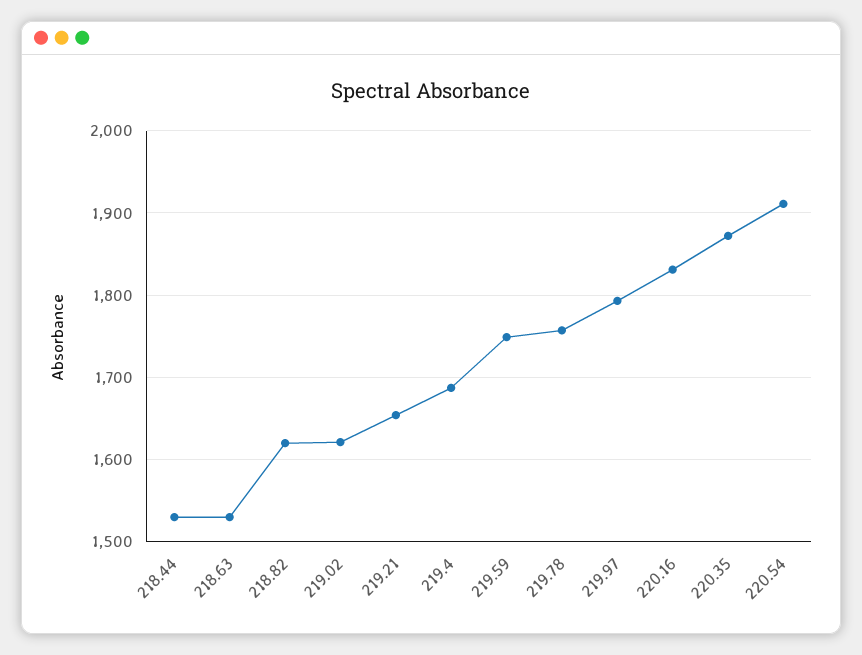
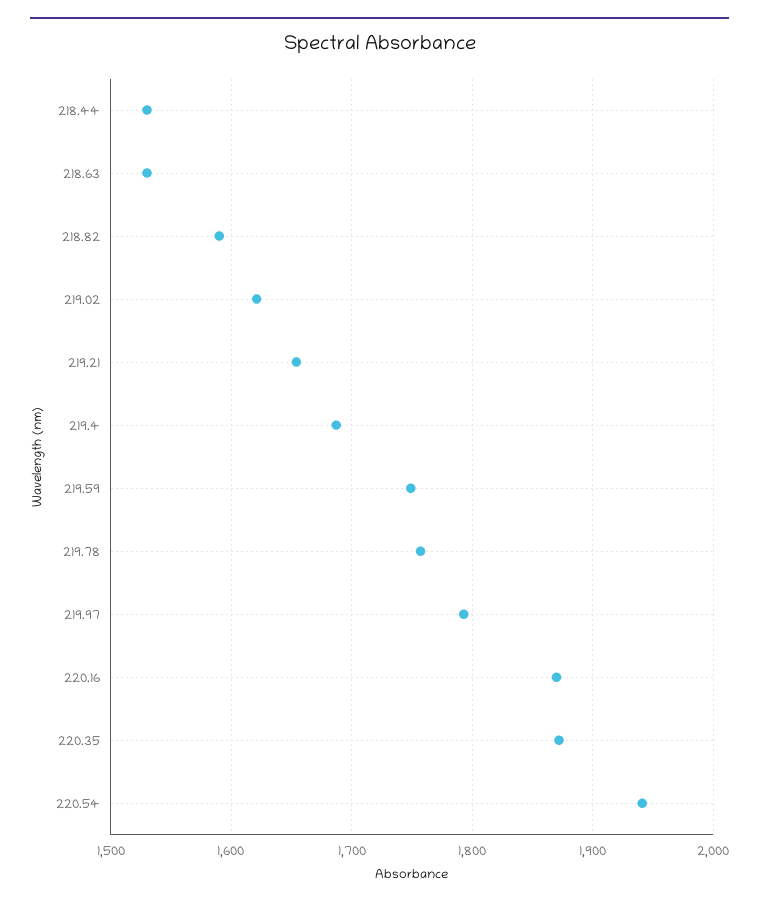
  {
    "218.44": 1530,
    "218.63": 1530,
-   "218.82": 1620,
+   "218.82": 1590,
    "219.02": 1620,
    "219.21": 1650,
    "219.4": 1690,
    "219.59": 1750,
    "219.78": 1760,
    "219.97": 1790,
-   "220.16": 1830,
+   "220.16": 1870,
    "220.35": 1870,
-   "220.54": 1910
+   "220.54": 1940
  }

